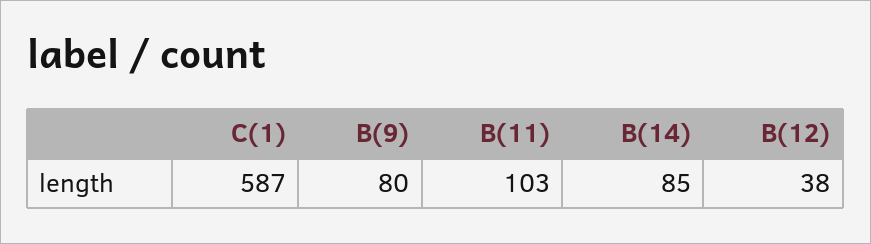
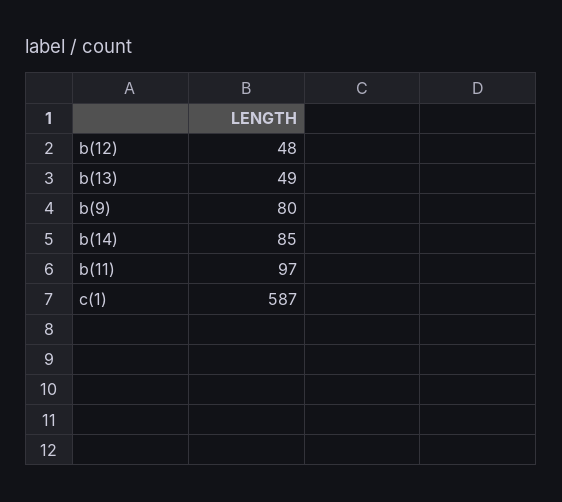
  {
    "C(1)": 587,
    "B(9)": 80,
-   "B(11)": 103,
+   "B(11)": 97,
    "B(14)": 85,
-   "B(12)": 38
+   "B(12)": 48,
+   "b(13)": 49
  }

